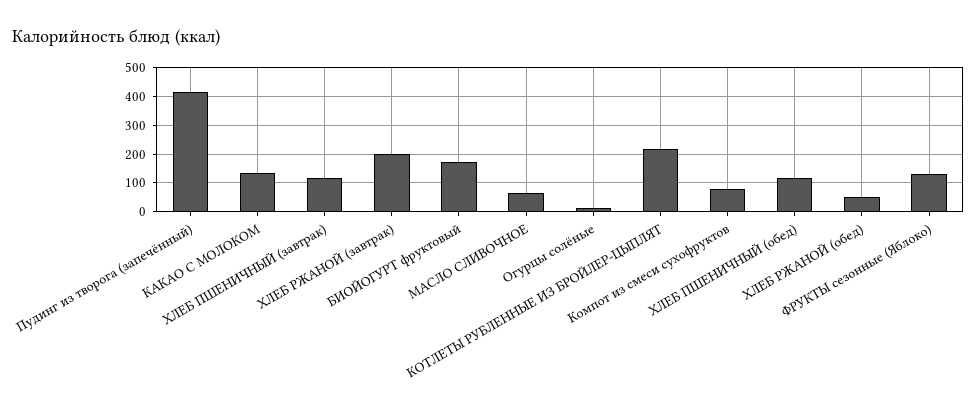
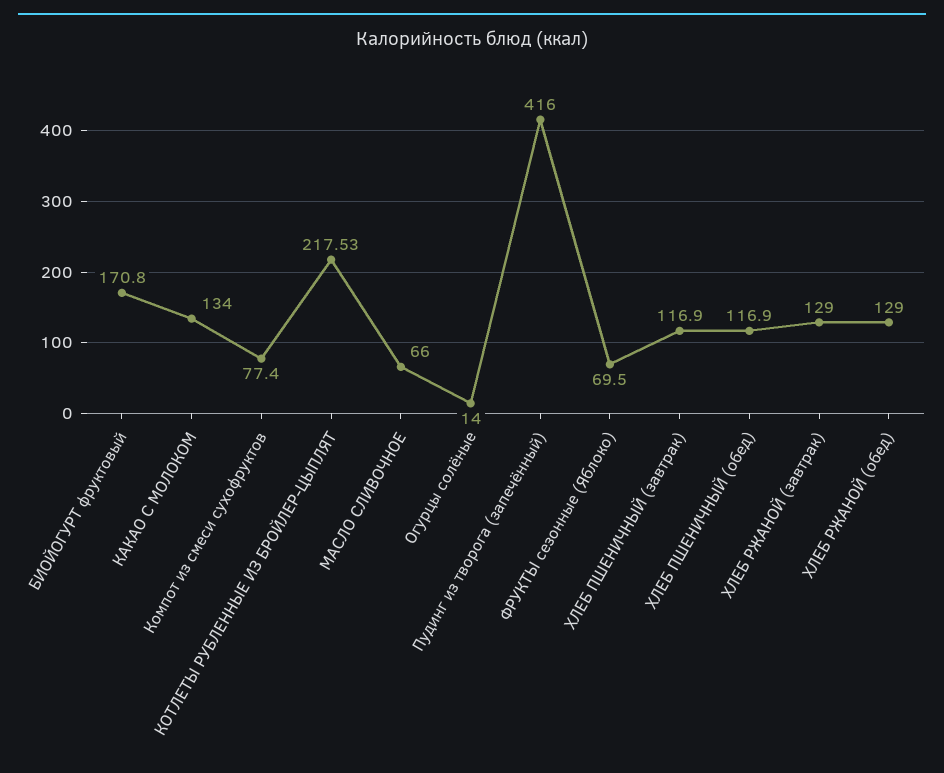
  {
    "Пудинг из творога (запечённый)": 416,
    "КАКАО С МОЛОКОМ": 134,
    "ХЛЕБ ПШЕНИЧНЫЙ (завтрак)": 116.9,
-   "ХЛЕБ РЖАНОЙ (завтрак)": 200,
+   "ХЛЕБ РЖАНОЙ (завтрак)": 129,
    "БИОЙОГУРТ фруктовый": 170.8,
    "МАСЛО СЛИВОЧНОЕ": 66,
    "Огурцы солёные": 14,
    "КОТЛЕТЫ РУБЛЕННЫЕ ИЗ БРОЙЛЕР-ЦЫПЛЯТ": 217.53,
    "Компот из смеси сухофруктов": 77.4,
    "ХЛЕБ ПШЕНИЧНЫЙ (обед)": 116.9,
-   "ХЛЕБ РЖАНОЙ (обед)": 50,
+   "ХЛЕБ РЖАНОЙ (обед)": 129,
-   "ФРУКТЫ сезонные (Яблоко)": 125
+   "ФРУКТЫ сезонные (Яблоко)": 69.5
  }

